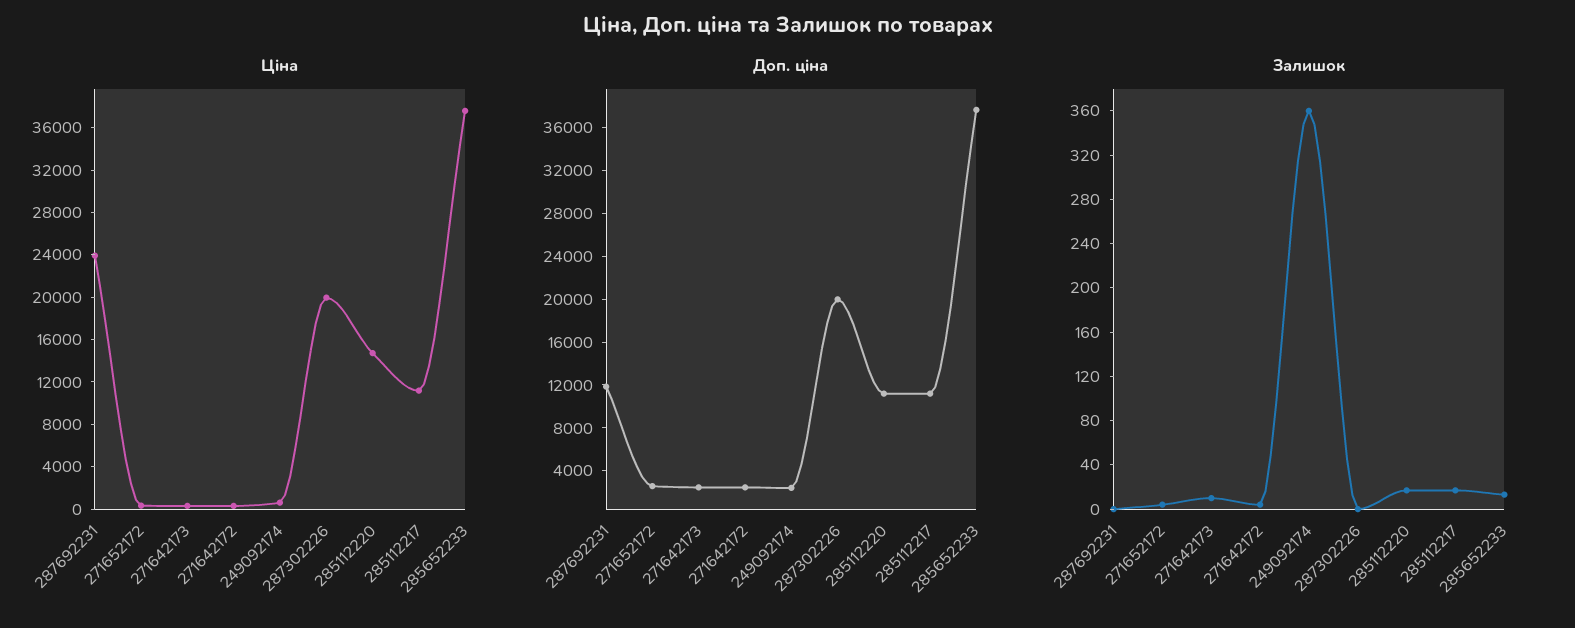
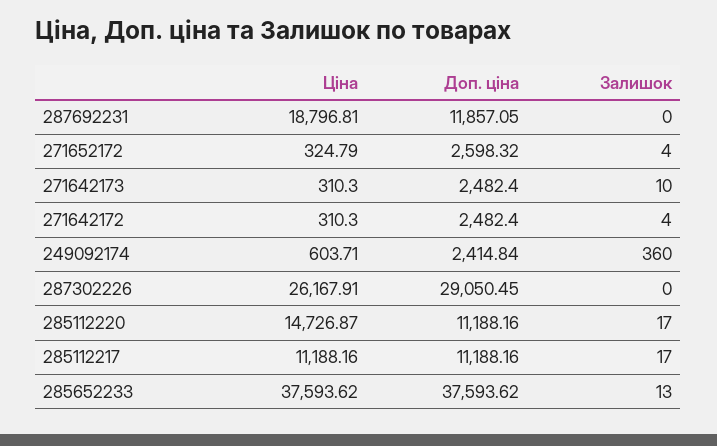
  {
    "Ціна": {
-     "287692231": 24000,
+     "287692231": 18796.81,
      "271652172": 324.79,
      "271642173": 310.3,
      "271642172": 310.3,
      "249092174": 603.71,
-     "287302226": 20000,
+     "287302226": 26167.91,
      "285112220": 14726.87,
      "285112217": 11188.16,
      "285652233": 37593.62
    },
    "Доп. ціна": {
      "287692231": 11857.05,
      "271652172": 2598.32,
      "271642173": 2482.4,
      "271642172": 2482.4,
      "249092174": 2414.84,
-     "287302226": 20000,
+     "287302226": 29050.45,
      "285112220": 11188.16,
      "285112217": 11188.16,
      "285652233": 37593.62
    },
    "Залишок": {
      "287692231": 0,
      "271652172": 4,
      "271642173": 10,
      "271642172": 4,
      "249092174": 360,
      "287302226": 0,
      "285112220": 17,
      "285112217": 17,
      "285652233": 13
    }
  }

